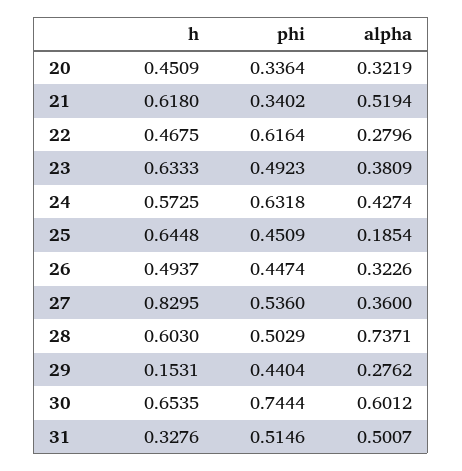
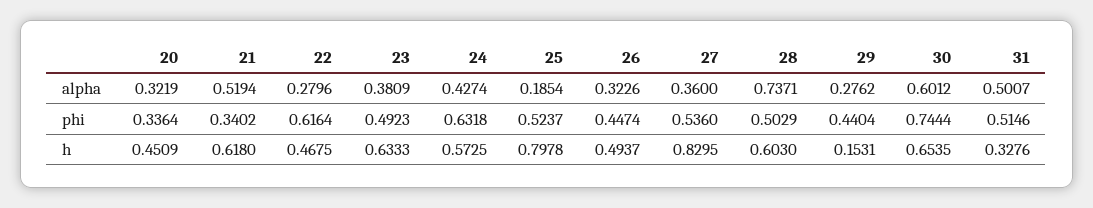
  {
    "h": {
      "20": 0.4509,
      "21": 0.618,
      "22": 0.4675,
      "23": 0.6333,
      "24": 0.5725,
-     "25": 0.6448,
+     "25": 0.7978,
      "26": 0.4937,
      "27": 0.8295,
      "28": 0.603,
      "29": 0.1531,
      "30": 0.6535,
      "31": 0.3276
    },
    "phi": {
      "20": 0.3364,
      "21": 0.3402,
      "22": 0.6164,
      "23": 0.4923,
      "24": 0.6318,
-     "25": 0.4509,
+     "25": 0.5237,
      "26": 0.4474,
      "27": 0.536,
      "28": 0.5029,
      "29": 0.4404,
      "30": 0.7444,
      "31": 0.5146
    },
    "alpha": {
      "20": 0.3219,
      "21": 0.5194,
      "22": 0.2796,
      "23": 0.3809,
      "24": 0.4274,
      "25": 0.1854,
      "26": 0.3226,
      "27": 0.36,
      "28": 0.7371,
      "29": 0.2762,
      "30": 0.6012,
      "31": 0.5007
    }
  }

